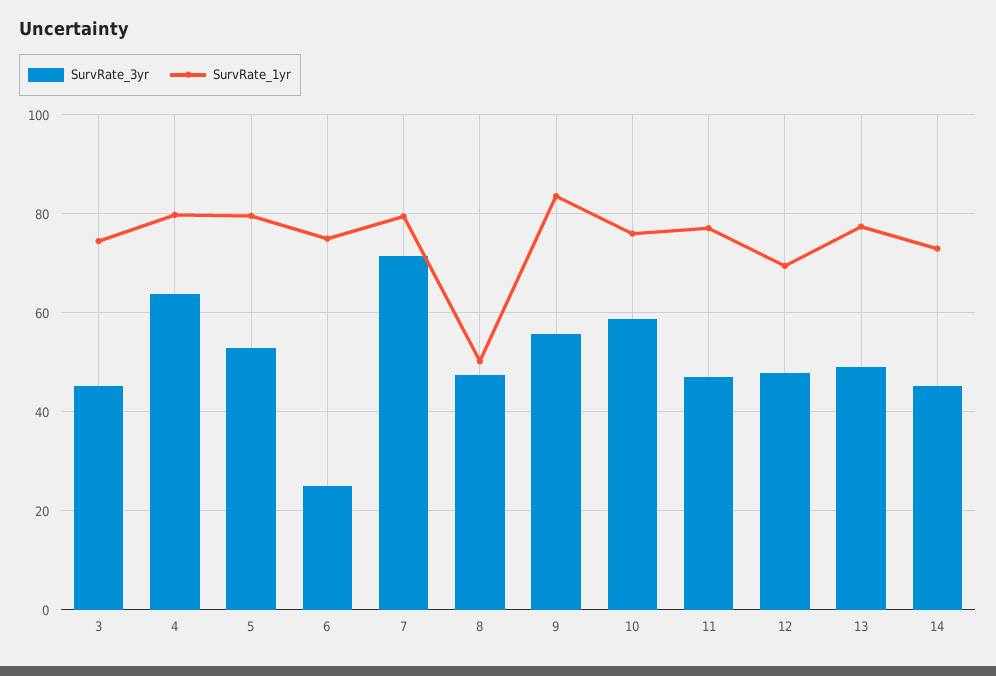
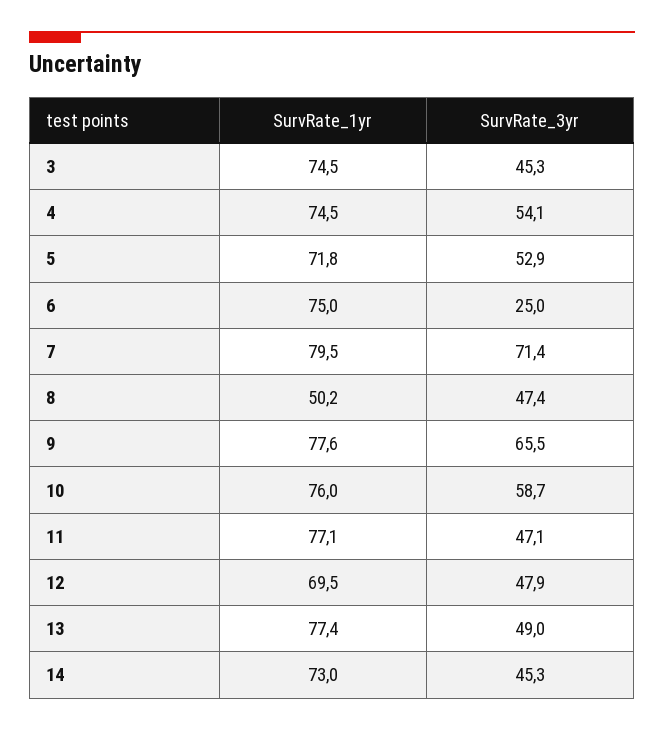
  {
    "SurvRate_3yr": {
      "3": 45.3,
-     "4": 64,
+     "4": 54.1,
      "5": 52.9,
      "6": 25,
      "7": 71.4,
      "8": 47.4,
-     "9": 56,
+     "9": 65.5,
      "10": 58.7,
      "11": 47.1,
      "12": 47.9,
      "13": 49,
      "14": 45.3
    },
    "SurvRate_1yr": {
      "3": 74.5,
-     "4": 80,
+     "4": 74.5,
-     "5": 80,
+     "5": 71.8,
      "6": 75,
      "7": 79.5,
      "8": 50.2,
-     "9": 84,
+     "9": 77.6,
      "10": 76,
      "11": 77.1,
      "12": 69.5,
      "13": 77.4,
      "14": 73
    }
  }

